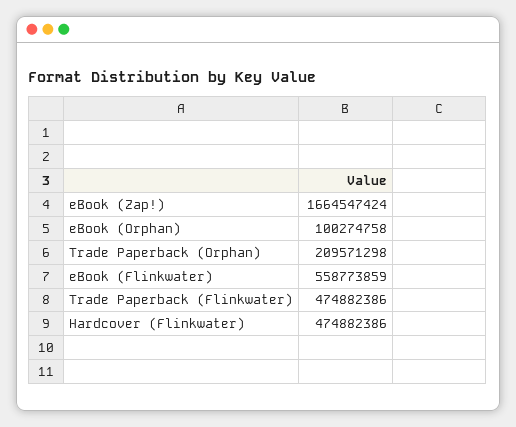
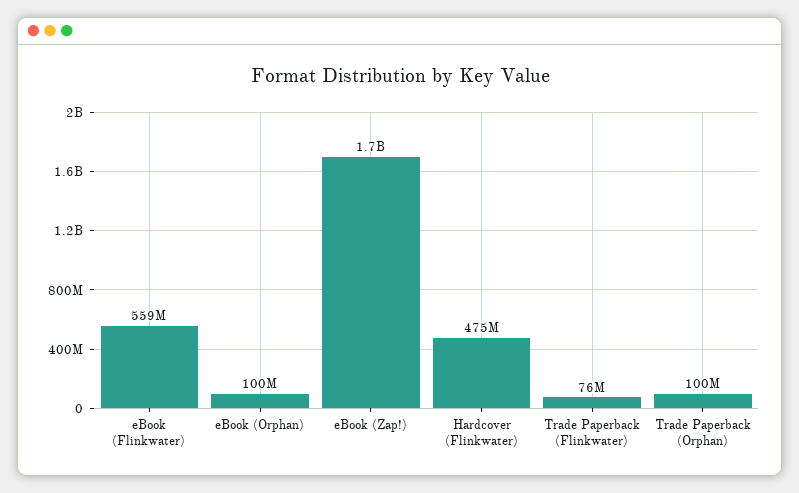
  {
    "eBook (Zap!)": 1664547424,
    "eBook (Orphan)": 100274758,
-   "Trade Paperback (Orphan)": 209571298,
+   "Trade Paperback (Orphan)": 100000000,
    "eBook (Flinkwater)": 558773859,
-   "Trade Paperback (Flinkwater)": 474882386,
+   "Trade Paperback (Flinkwater)": 76000000,
    "Hardcover (Flinkwater)": 474882386
  }

